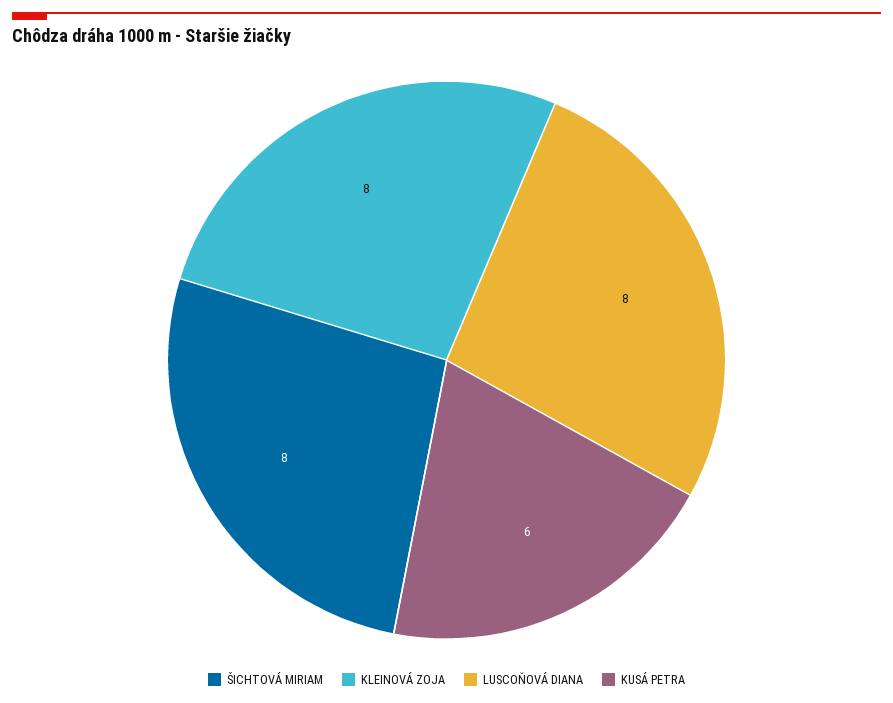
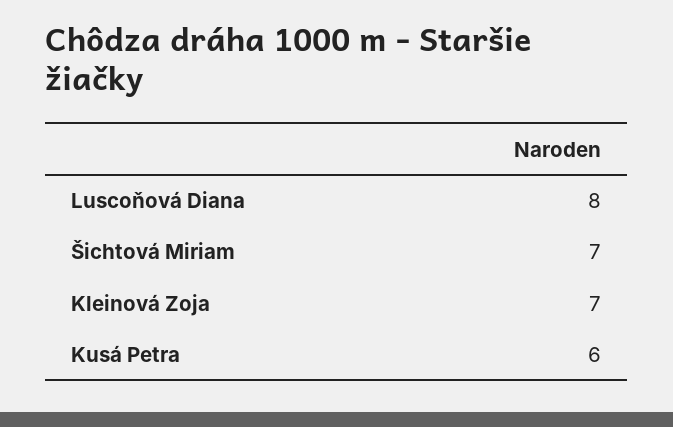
  {
-   "ŠICHTOVÁ MIRIAM": 8,
+   "ŠICHTOVÁ MIRIAM": 7,
-   "KLEINOVÁ ZOJA": 8,
+   "KLEINOVÁ ZOJA": 7,
    "LUSCOŇOVÁ DIANA": 8,
    "KUSÁ PETRA": 6
  }

